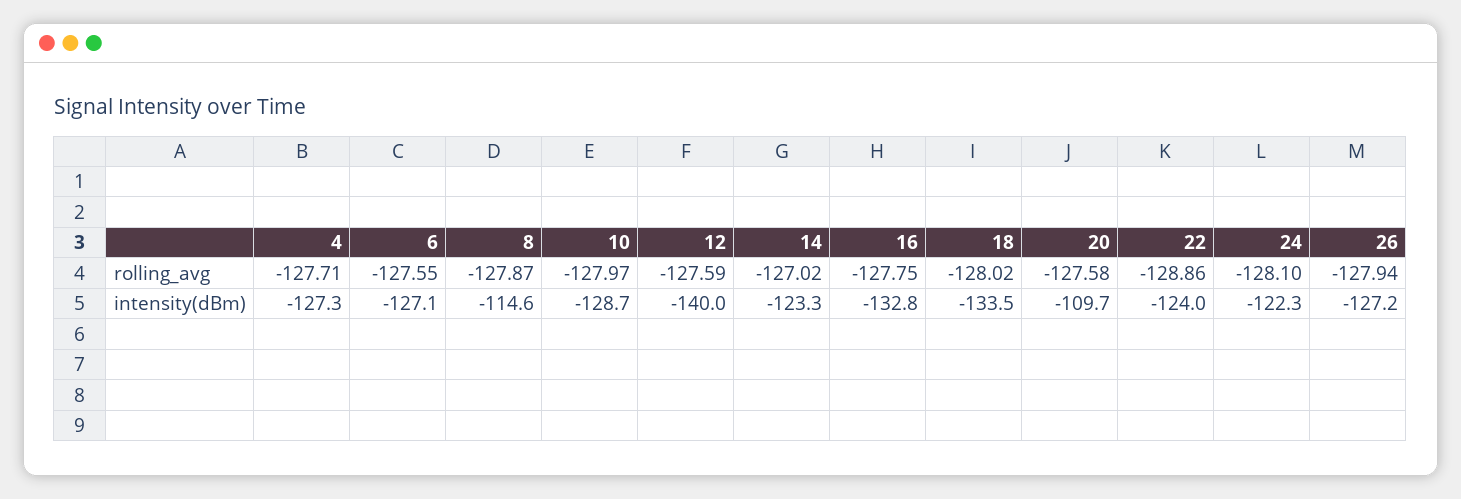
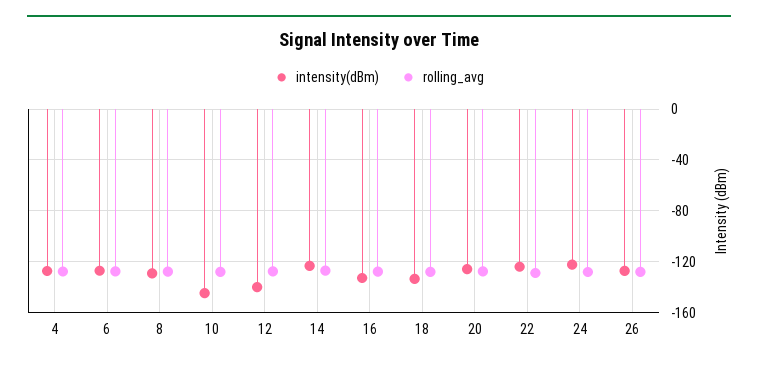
  {
    "rolling_avg": {
      "4": -127.71,
      "6": -127.55,
      "8": -127.87,
      "10": -127.97,
      "12": -127.59,
      "14": -127.02,
      "16": -127.75,
      "18": -128.02,
      "20": -127.58,
      "22": -128.86,
      "24": -128.1,
      "26": -127.94
    },
    "intensity(dBm)": {
      "4": -127.3,
      "6": -127.1,
-     "8": -114.6,
+     "8": -130,
-     "10": -128.7,
+     "10": -145,
      "12": -140,
      "14": -123.3,
      "16": -132.8,
      "18": -133.5,
-     "20": -109.7,
+     "20": -125,
      "22": -124,
      "24": -122.3,
      "26": -127.2
    }
  }

